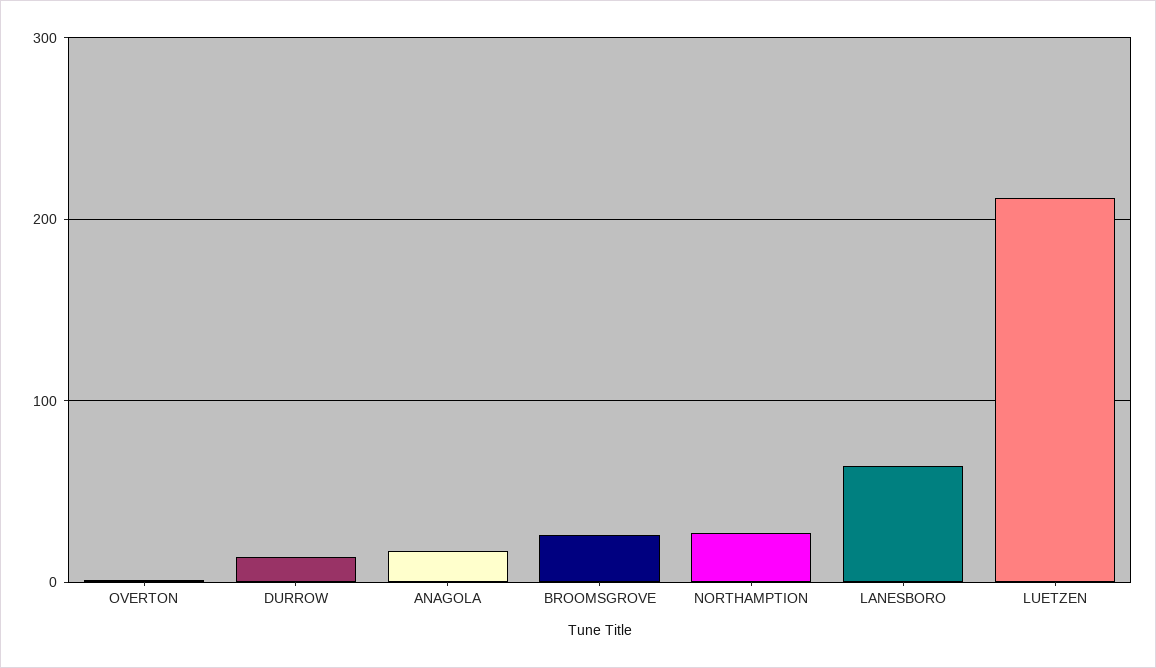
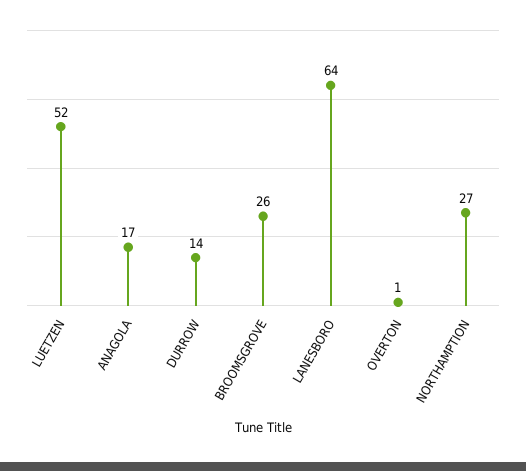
  {
    "OVERTON": 1,
    "DURROW": 14,
    "ANAGOLA": 17,
    "BROOMSGROVE": 26,
    "NORTHAMPTION": 27,
    "LANESBORO": 64,
-   "LUETZEN": 210
+   "LUETZEN": 52
  }

